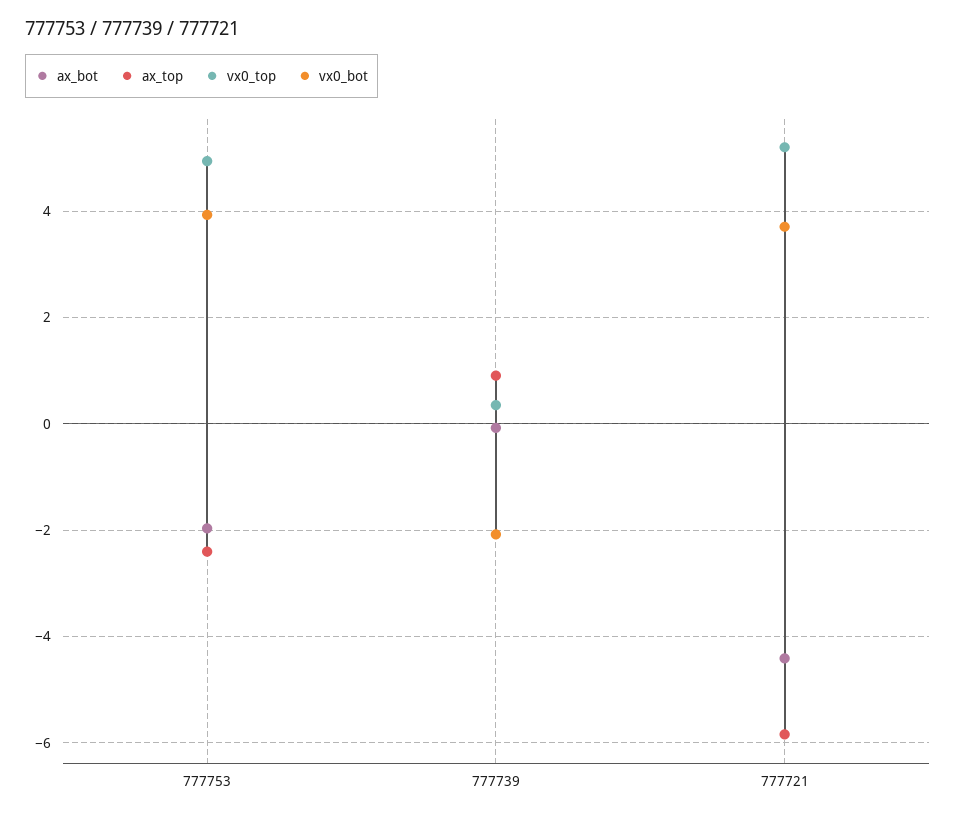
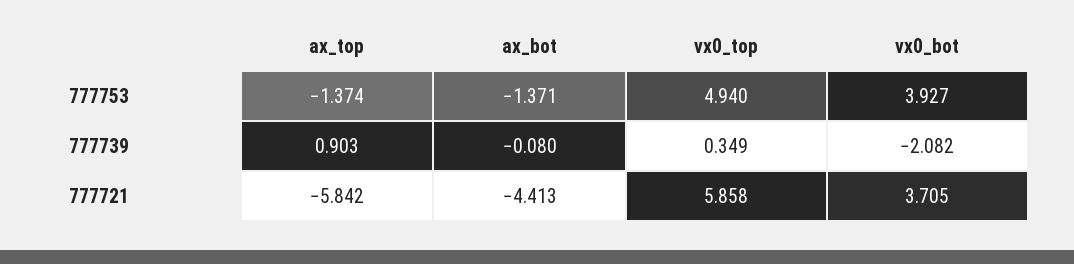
  {
    "ax_bot": {
-     "777753": -2,
+     "777753": -1.371,
      "777739": -0.08,
      "777721": -4.413
    },
    "ax_top": {
-     "777753": -2.4,
+     "777753": -1.374,
      "777739": 0.903,
      "777721": -5.842
    },
    "vx0_top": {
      "777753": 4.94,
      "777739": 0.349,
-     "777721": 5.2
+     "777721": 5.858
    },
    "vx0_bot": {
      "777753": 3.927,
      "777739": -2.082,
      "777721": 3.705
    }
  }

